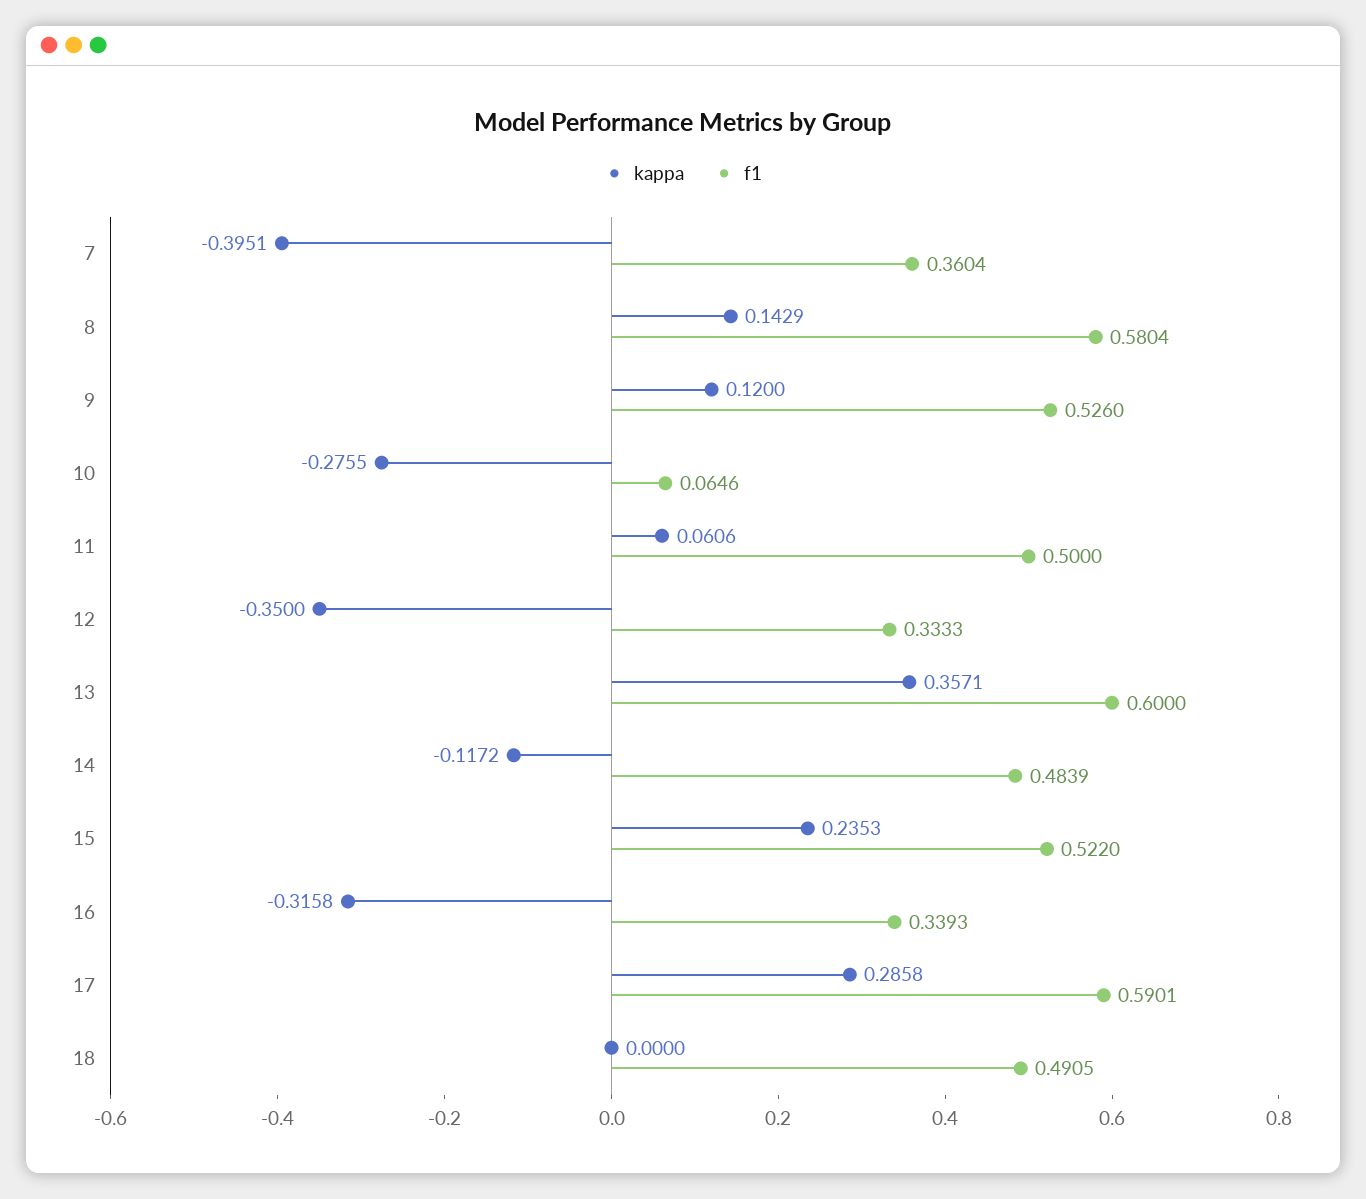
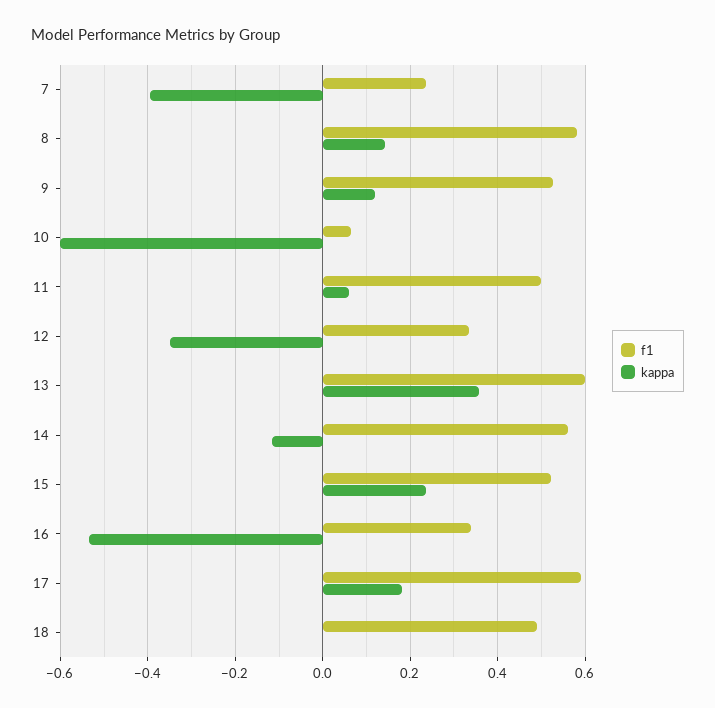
  {
    "kappa": {
      "7": -0.3951,
      "8": 0.1429,
      "9": 0.12,
-     "10": -0.2755,
+     "10": -0.6,
      "11": 0.0606,
      "12": -0.35,
      "13": 0.3571,
      "14": -0.1172,
      "15": 0.2353,
-     "16": -0.3158,
+     "16": -0.54,
-     "17": 0.2858,
+     "17": 0.18,
      "18": 0
    },
    "f1": {
-     "7": 0.3604,
+     "7": 0.24,
      "8": 0.5804,
      "9": 0.526,
      "10": 0.0646,
      "11": 0.5,
      "12": 0.3333,
      "13": 0.6,
-     "14": 0.4839,
+     "14": 0.56,
      "15": 0.522,
      "16": 0.3393,
      "17": 0.5901,
      "18": 0.4905
    }
  }

